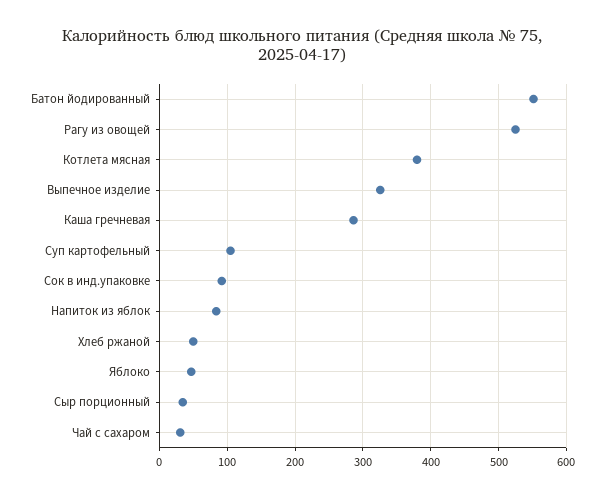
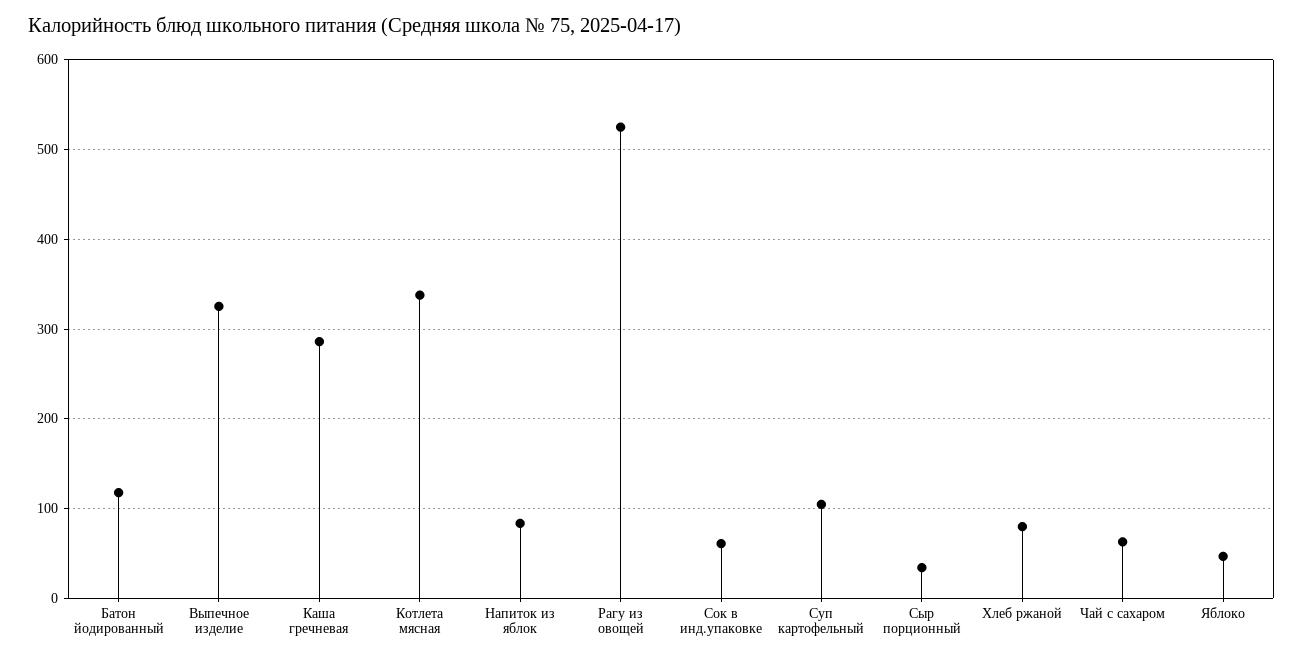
  {
-   "Батон йодированный": 550,
+   "Батон йодированный": 120,
    "Рагу из овощей": 530,
-   "Котлета мясная": 380,
+   "Котлета мясная": 340,
    "Выпечное изделие": 330,
    "Каша гречневая": 290,
    "Суп картофельный": 100,
-   "Сок в инд.упаковке": 90,
+   "Сок в инд.упаковке": 60,
    "Напиток из яблок": 80,
-   "Хлеб ржаной": 50,
+   "Хлеб ржаной": 80,
    "Яблоко": 50,
    "Сыр порционный": 30,
-   "Чай с сахаром": 30
+   "Чай с сахаром": 60
  }

